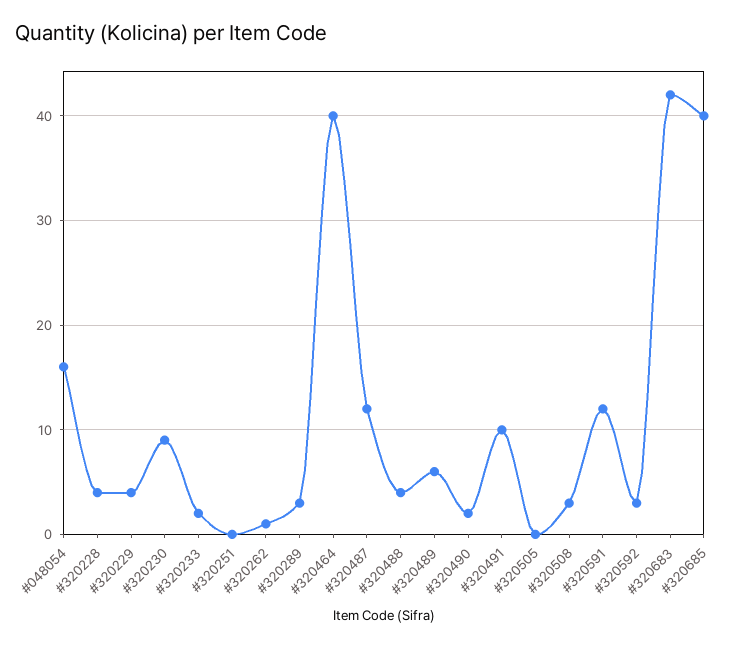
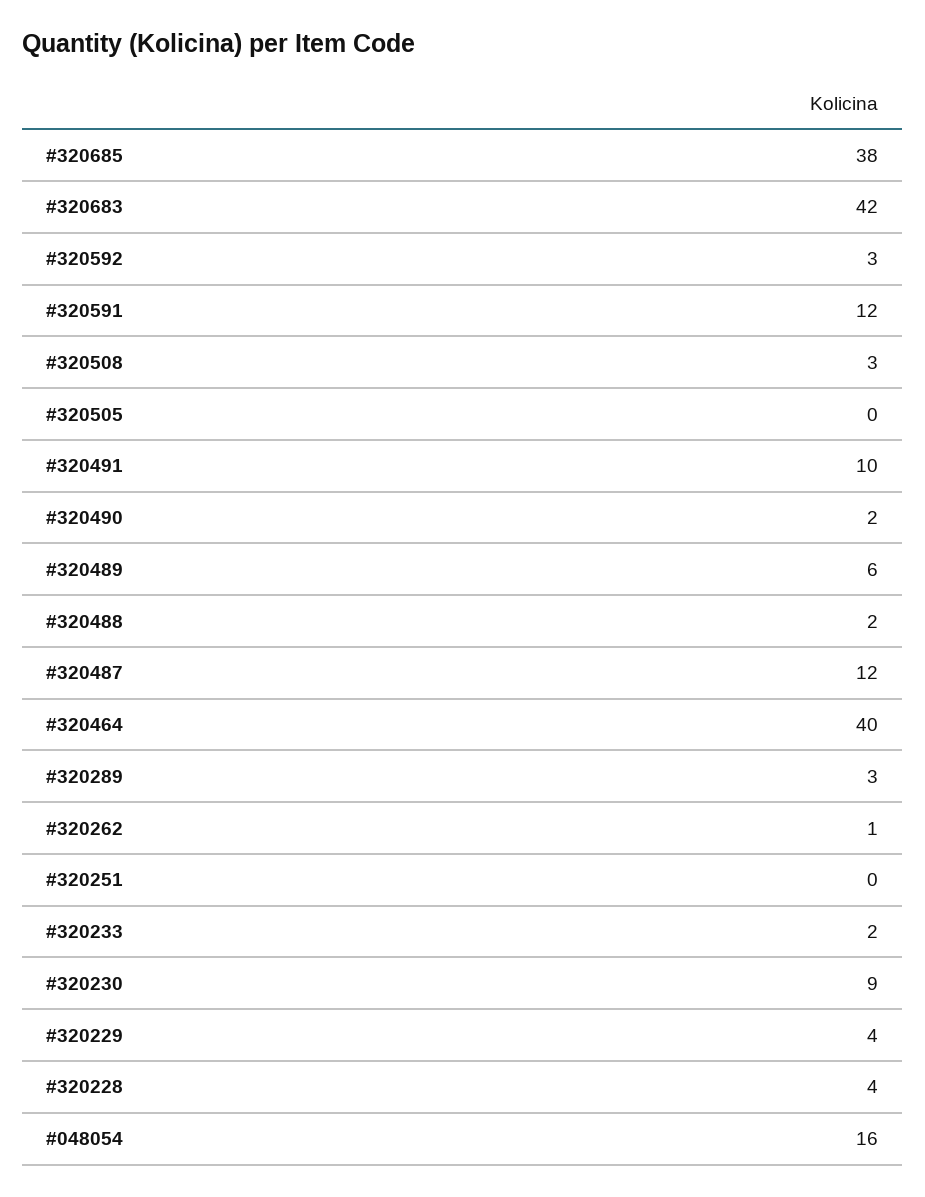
  {
    "#048054": 16,
    "#320228": 4,
    "#320229": 4,
    "#320230": 9,
    "#320233": 2,
    "#320251": 0,
    "#320262": 1,
    "#320289": 3,
    "#320464": 40,
    "#320487": 12,
-   "#320488": 4,
+   "#320488": 2,
    "#320489": 6,
    "#320490": 2,
    "#320491": 10,
    "#320505": 0,
    "#320508": 3,
    "#320591": 12,
    "#320592": 3,
    "#320683": 42,
-   "#320685": 40
+   "#320685": 38
  }

